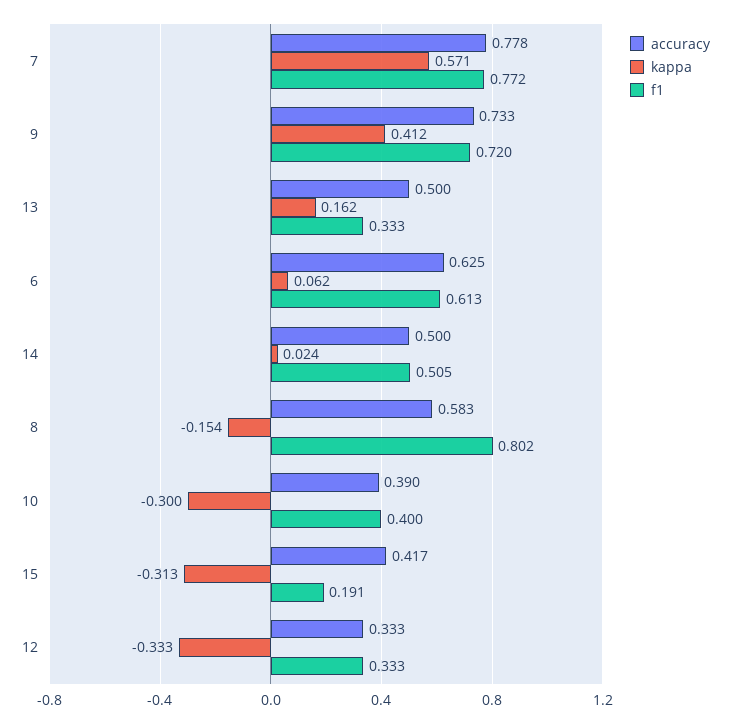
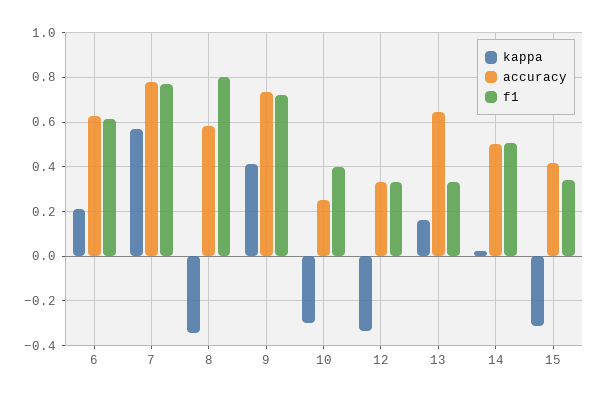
  {
    "accuracy": {
      "7": 0.778,
      "9": 0.733,
-     "13": 0.5,
+     "13": 0.65,
      "6": 0.625,
      "14": 0.5,
      "8": 0.583,
-     "10": 0.39,
+     "10": 0.25,
      "15": 0.417,
      "12": 0.333
    },
    "kappa": {
      "7": 0.571,
      "9": 0.412,
      "13": 0.162,
-     "6": 0.062,
+     "6": 0.2,
      "14": 0.024,
-     "8": -0.154,
+     "8": -0.35,
      "10": -0.3,
      "15": -0.313,
      "12": -0.333
    },
    "f1": {
      "7": 0.772,
      "9": 0.72,
      "13": 0.333,
      "6": 0.613,
      "14": 0.505,
      "8": 0.802,
      "10": 0.4,
-     "15": 0.191,
+     "15": 0.35,
      "12": 0.333
    }
  }

